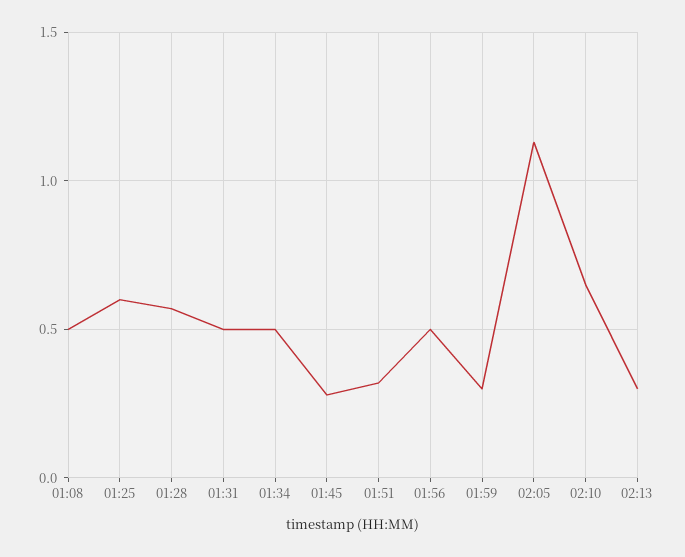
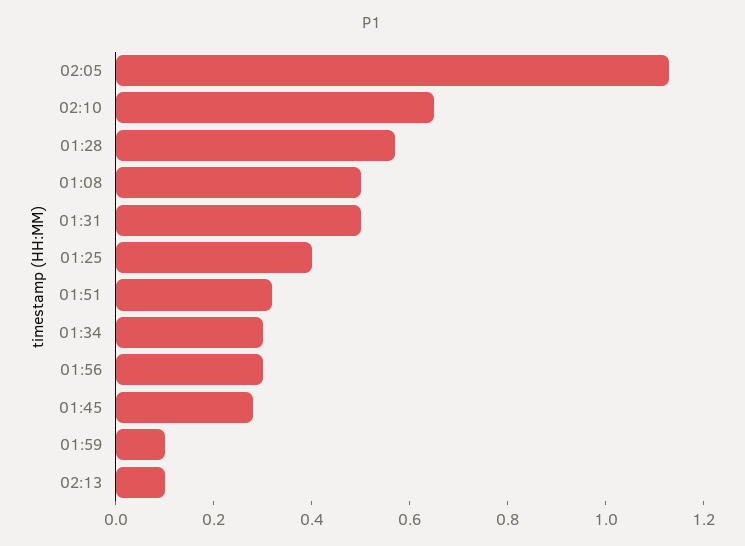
  {
    "01:08": 0.5,
-   "01:25": 0.6,
+   "01:25": 0.4,
    "01:28": 0.55,
    "01:31": 0.5,
-   "01:34": 0.5,
+   "01:34": 0.3,
    "01:45": 0.3,
    "01:51": 0.3,
-   "01:56": 0.5,
+   "01:56": 0.3,
-   "01:59": 0.3,
+   "01:59": 0.1,
    "02:05": 1.15,
    "02:10": 0.65,
-   "02:13": 0.3
+   "02:13": 0.1
  }

